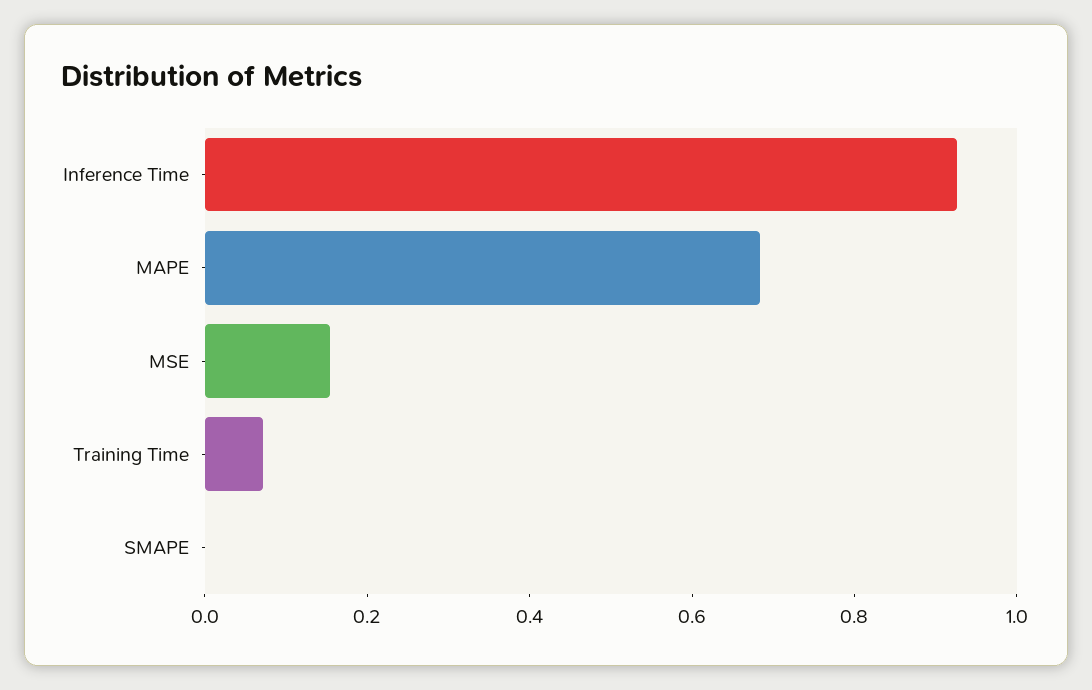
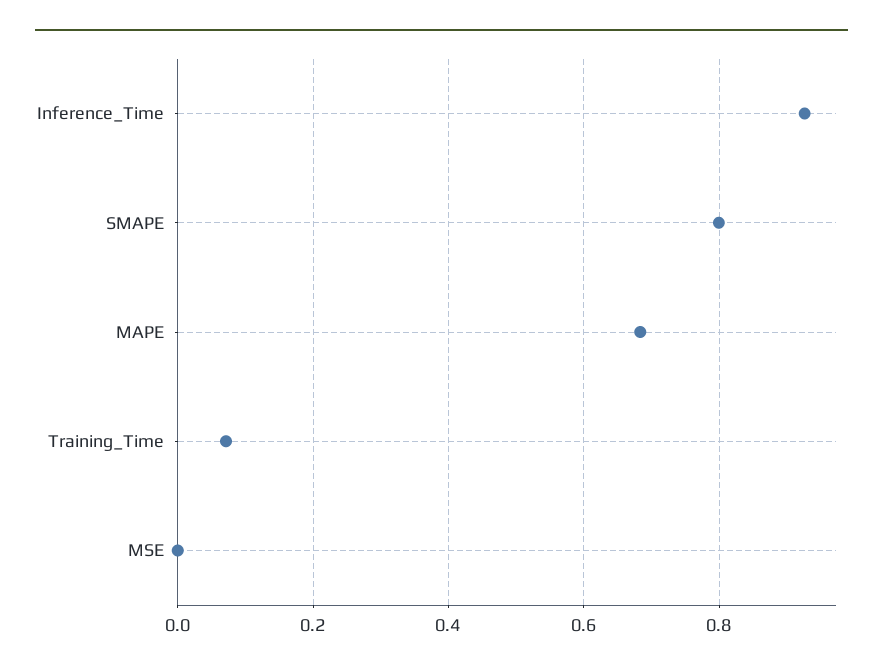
  {
    "Inference Time": 0.92,
    "MAPE": 0.68,
-   "MSE": 0.15,
+   "MSE": 0,
    "Training Time": 0.08,
-   "SMAPE": 0
+   "SMAPE": 0.8
  }

